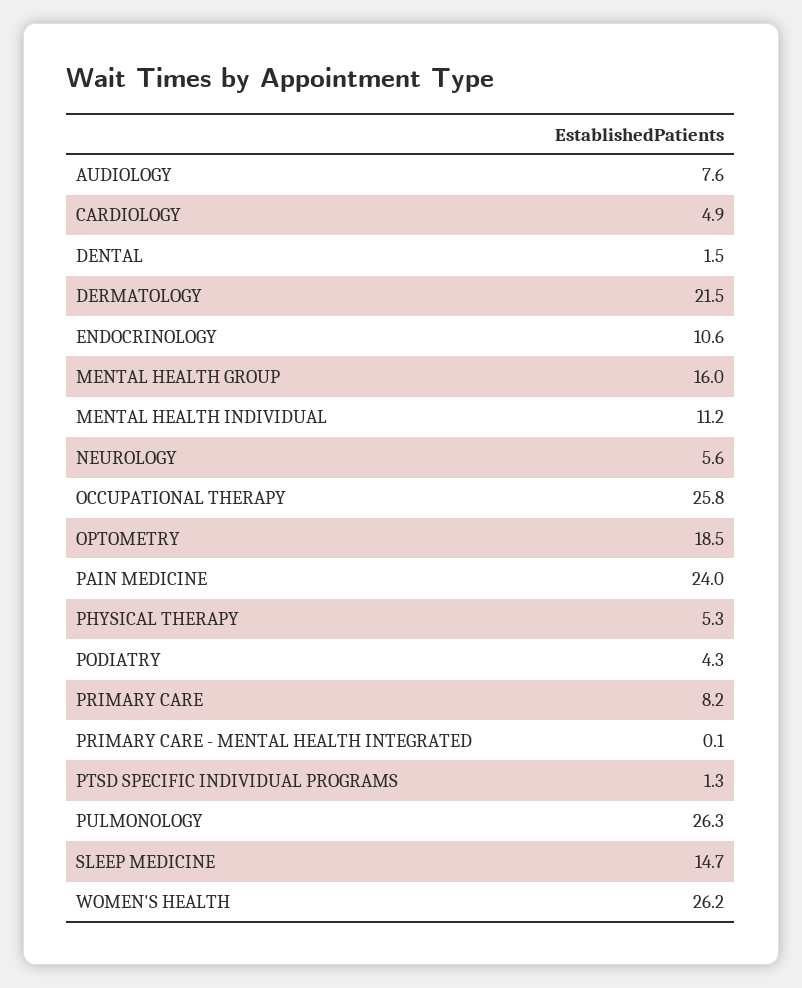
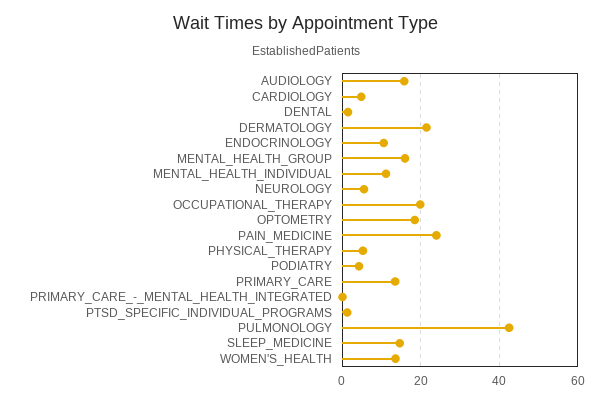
  {
-   "AUDIOLOGY": 7.6,
+   "AUDIOLOGY": 16,
    "CARDIOLOGY": 4.9,
    "DENTAL": 1.5,
    "DERMATOLOGY": 21.5,
    "ENDOCRINOLOGY": 10.6,
    "MENTAL HEALTH GROUP": 16,
    "MENTAL HEALTH INDIVIDUAL": 11.2,
    "NEUROLOGY": 5.6,
-   "OCCUPATIONAL THERAPY": 25.8,
+   "OCCUPATIONAL THERAPY": 20,
    "OPTOMETRY": 18.5,
    "PAIN MEDICINE": 24,
    "PHYSICAL THERAPY": 5.3,
    "PODIATRY": 4.3,
-   "PRIMARY CARE": 8.2,
+   "PRIMARY CARE": 14,
    "PRIMARY CARE - MENTAL HEALTH INTEGRATED": 0.1,
    "PTSD SPECIFIC INDIVIDUAL PROGRAMS": 1.3,
-   "PULMONOLOGY": 26.3,
+   "PULMONOLOGY": 42,
    "SLEEP MEDICINE": 14.7,
-   "WOMEN'S HEALTH": 26.2
+   "WOMEN'S HEALTH": 14
  }

